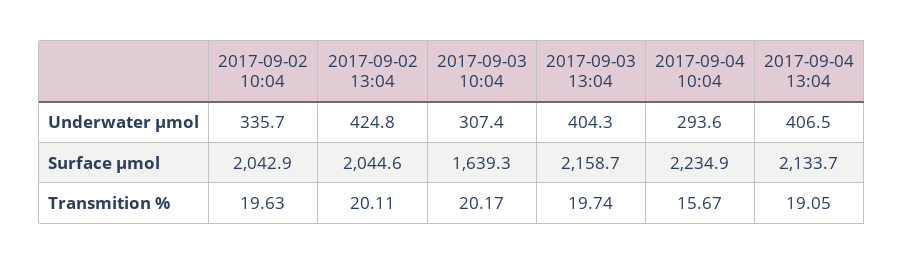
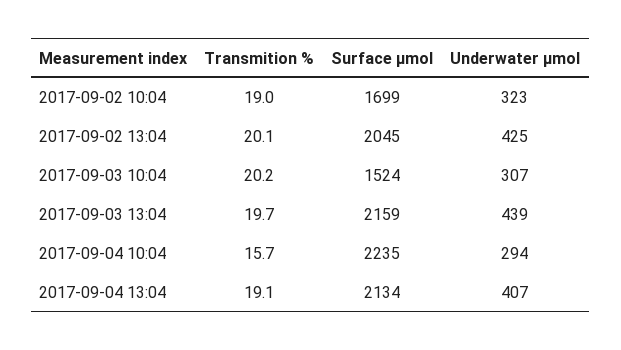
  {
    "2017-09-02 10:04": {
-     "Underwater µmol": 335.7,
+     "Underwater µmol": 323,
-     "Surface µmol": 2042.9,
+     "Surface µmol": 1699,
-     "Transmition %": 19.63
+     "Transmition %": 19
    },
    "2017-09-02 13:04": {
      "Underwater µmol": 424.8,
      "Surface µmol": 2044.6,
      "Transmition %": 20.11
    },
    "2017-09-03 10:04": {
      "Underwater µmol": 307.4,
-     "Surface µmol": 1639.3,
+     "Surface µmol": 1524,
      "Transmition %": 20.17
    },
    "2017-09-03 13:04": {
-     "Underwater µmol": 404.3,
+     "Underwater µmol": 439,
      "Surface µmol": 2158.7,
      "Transmition %": 19.74
    },
    "2017-09-04 10:04": {
      "Underwater µmol": 293.6,
      "Surface µmol": 2234.9,
      "Transmition %": 15.67
    },
    "2017-09-04 13:04": {
      "Underwater µmol": 406.5,
      "Surface µmol": 2133.7,
      "Transmition %": 19.05
    }
  }

